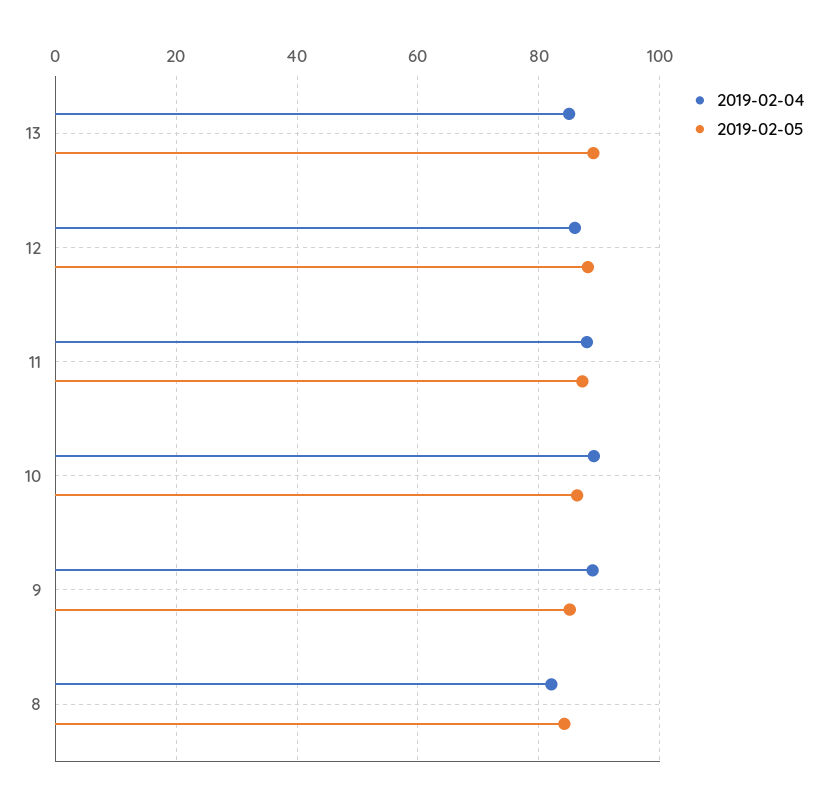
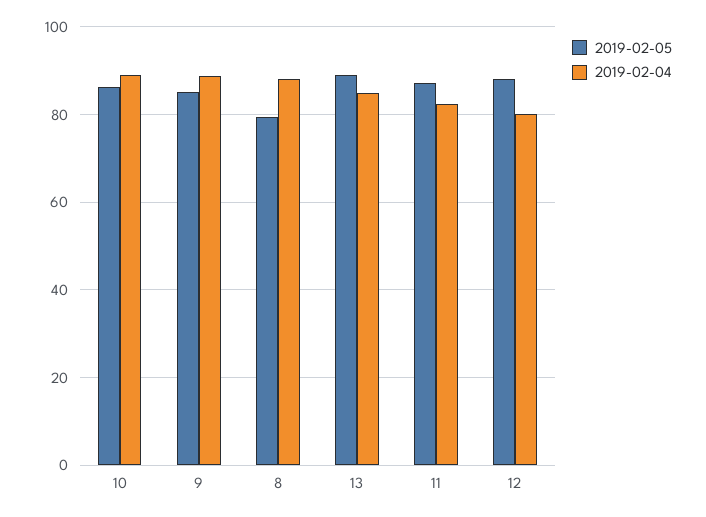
  {
    "2019-02-04": {
      "13": 86,
-     "12": 86,
+     "12": 80,
-     "11": 88,
+     "11": 82,
      "10": 90,
      "9": 88,
-     "8": 82
+     "8": 88
    },
    "2019-02-05": {
      "13": 90,
      "12": 88,
      "11": 88,
      "10": 86,
      "9": 86,
-     "8": 84
+     "8": 80
    }
  }

